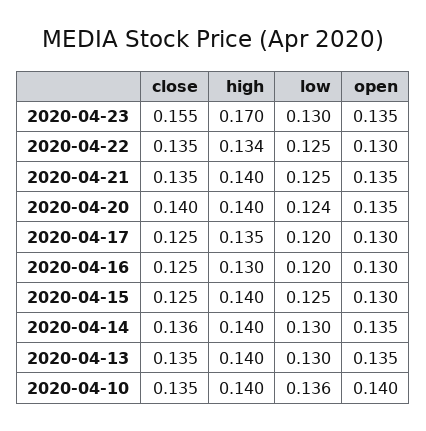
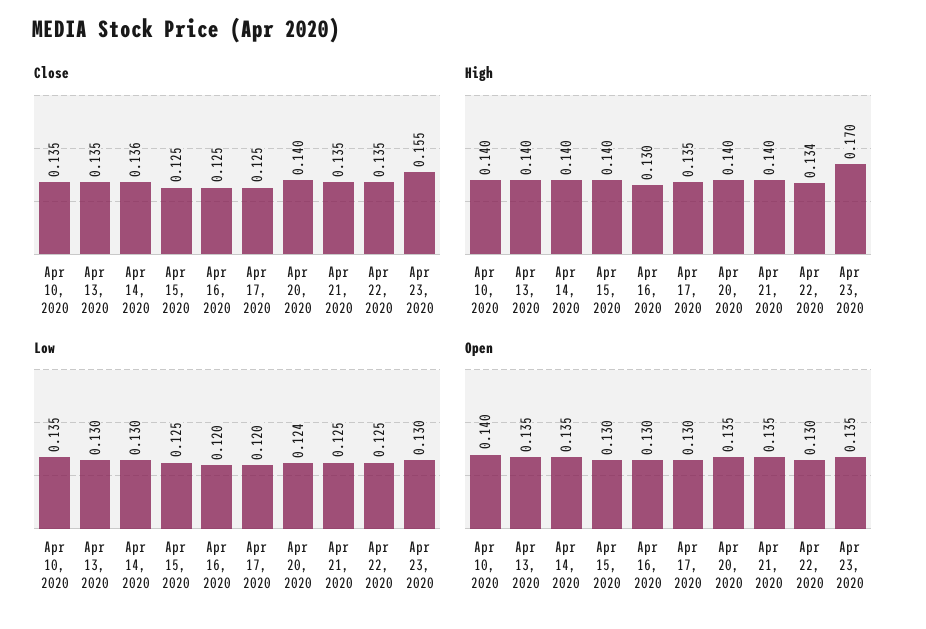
  {
    "close": {
      "2020-04-23": 0.155,
      "2020-04-22": 0.135,
      "2020-04-21": 0.135,
      "2020-04-20": 0.14,
      "2020-04-17": 0.125,
      "2020-04-16": 0.125,
      "2020-04-15": 0.125,
      "2020-04-14": 0.136,
      "2020-04-13": 0.135,
      "2020-04-10": 0.135
    },
    "high": {
      "2020-04-23": 0.17,
      "2020-04-22": 0.134,
      "2020-04-21": 0.14,
      "2020-04-20": 0.14,
      "2020-04-17": 0.135,
      "2020-04-16": 0.13,
      "2020-04-15": 0.14,
      "2020-04-14": 0.14,
      "2020-04-13": 0.14,
      "2020-04-10": 0.14
    },
    "low": {
      "2020-04-23": 0.13,
      "2020-04-22": 0.125,
      "2020-04-21": 0.125,
      "2020-04-20": 0.124,
      "2020-04-17": 0.12,
      "2020-04-16": 0.12,
      "2020-04-15": 0.125,
      "2020-04-14": 0.13,
      "2020-04-13": 0.13,
-     "2020-04-10": 0.136
+     "2020-04-10": 0.135
    },
    "open": {
      "2020-04-23": 0.135,
      "2020-04-22": 0.13,
      "2020-04-21": 0.135,
      "2020-04-20": 0.135,
      "2020-04-17": 0.13,
      "2020-04-16": 0.13,
      "2020-04-15": 0.13,
      "2020-04-14": 0.135,
      "2020-04-13": 0.135,
      "2020-04-10": 0.14
    }
  }

